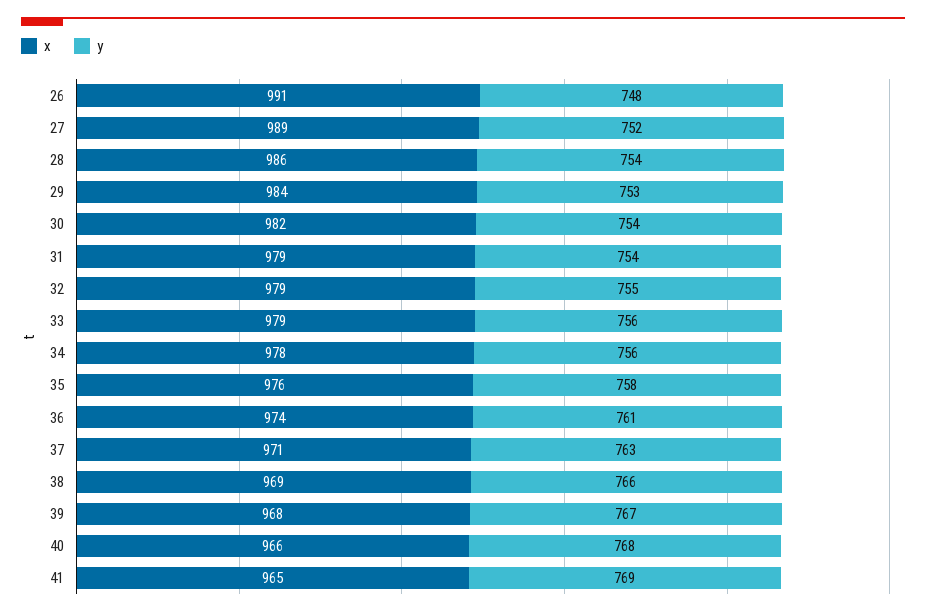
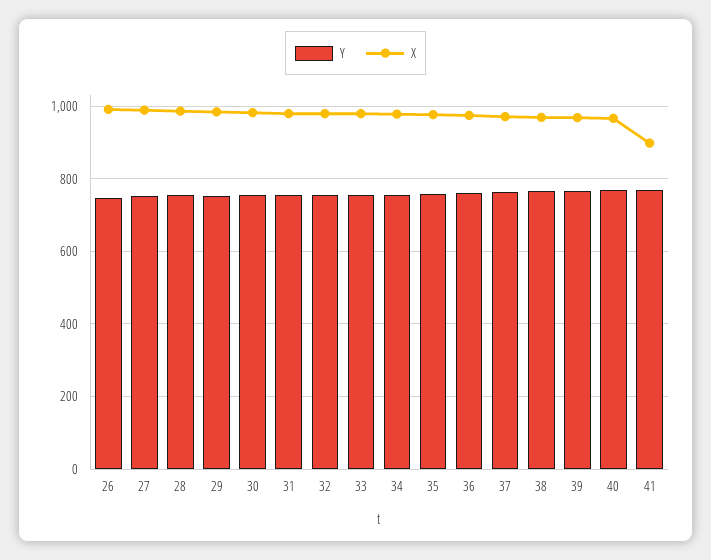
  {
    "x": {
      "26": 991,
      "27": 989,
      "28": 986,
      "29": 984,
      "30": 982,
      "31": 979,
      "32": 979,
      "33": 979,
      "34": 978,
      "35": 976,
      "36": 974,
      "37": 971,
      "38": 969,
      "39": 968,
      "40": 966,
-     "41": 965
+     "41": 900
    },
    "y": {
      "26": 748,
      "27": 752,
      "28": 754,
      "29": 753,
      "30": 754,
      "31": 754,
      "32": 755,
      "33": 756,
      "34": 756,
      "35": 758,
      "36": 761,
      "37": 763,
      "38": 766,
      "39": 767,
      "40": 768,
      "41": 769
    }
  }

